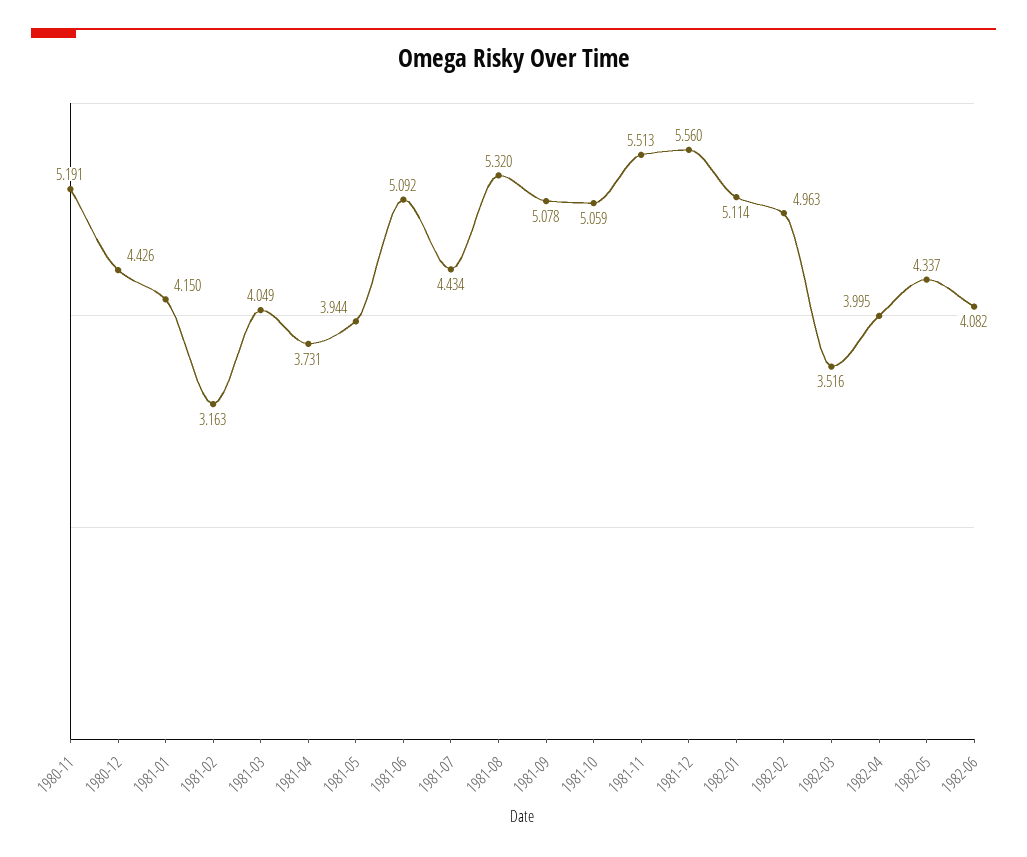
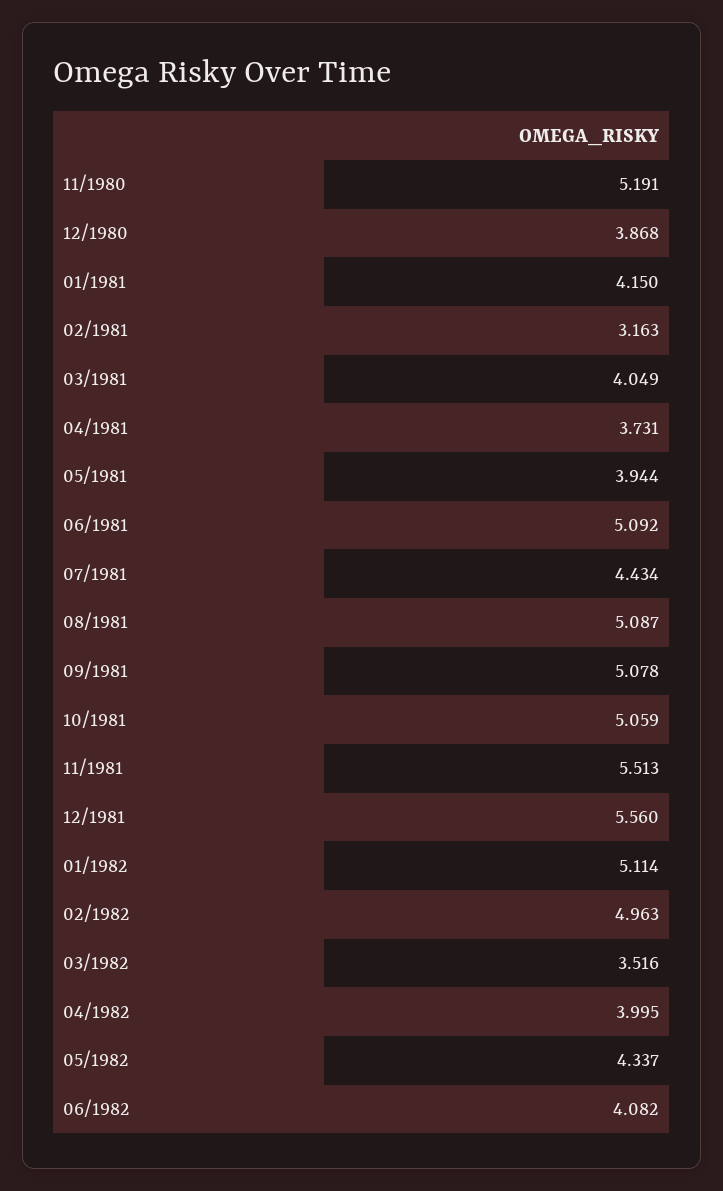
  {
    "1980-11": 5.191,
-   "1980-12": 4.426,
+   "1980-12": 3.868,
    "1981-01": 4.15,
    "1981-02": 3.163,
    "1981-03": 4.049,
    "1981-04": 3.731,
    "1981-05": 3.944,
    "1981-06": 5.092,
    "1981-07": 4.434,
-   "1981-08": 5.32,
+   "1981-08": 5.087,
    "1981-09": 5.078,
    "1981-10": 5.059,
    "1981-11": 5.513,
    "1981-12": 5.56,
    "1982-01": 5.114,
    "1982-02": 4.963,
    "1982-03": 3.516,
    "1982-04": 3.995,
    "1982-05": 4.337,
    "1982-06": 4.082
  }

